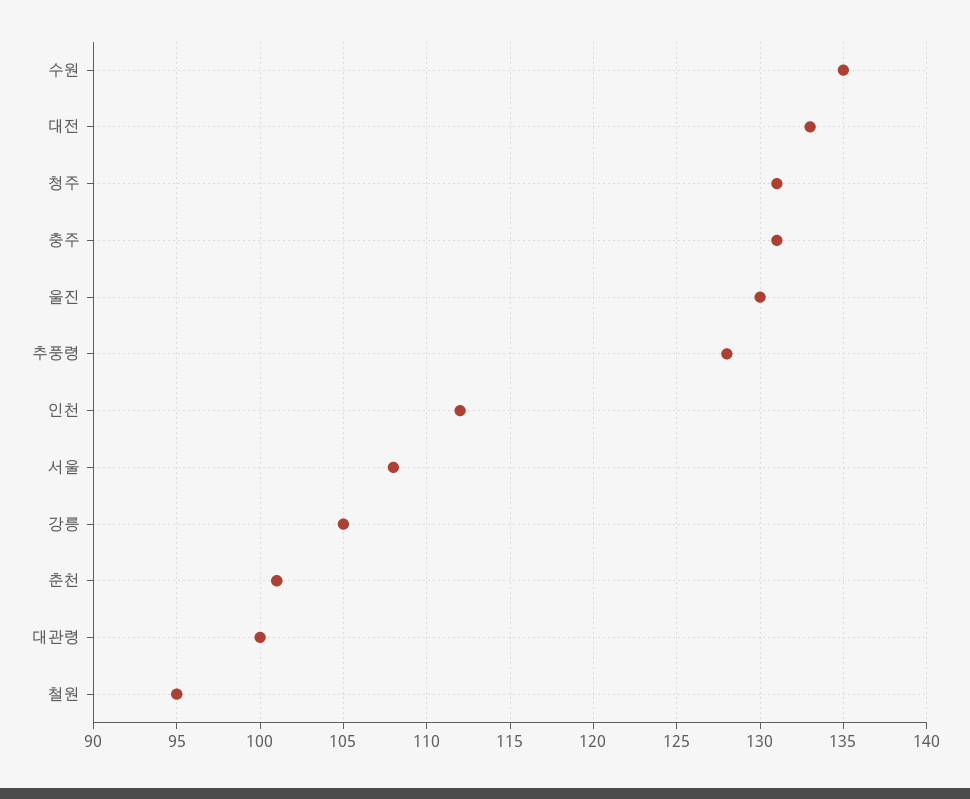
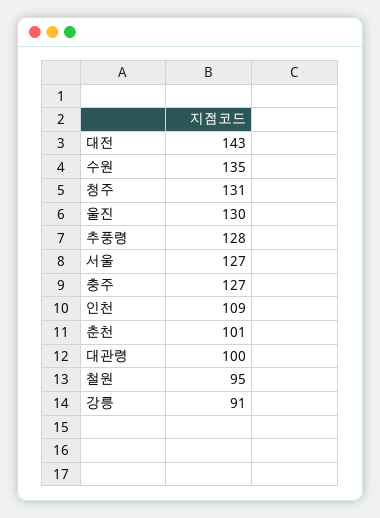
  {
    "수원": 135,
-   "대전": 133,
+   "대전": 143,
    "청주": 131,
-   "충주": 131,
+   "충주": 127,
    "울진": 130,
    "추풍령": 128,
-   "인천": 112,
+   "인천": 109,
-   "서울": 108,
+   "서울": 127,
-   "강릉": 105,
+   "강릉": 91,
    "춘천": 101,
    "대관령": 100,
    "철원": 95
  }

